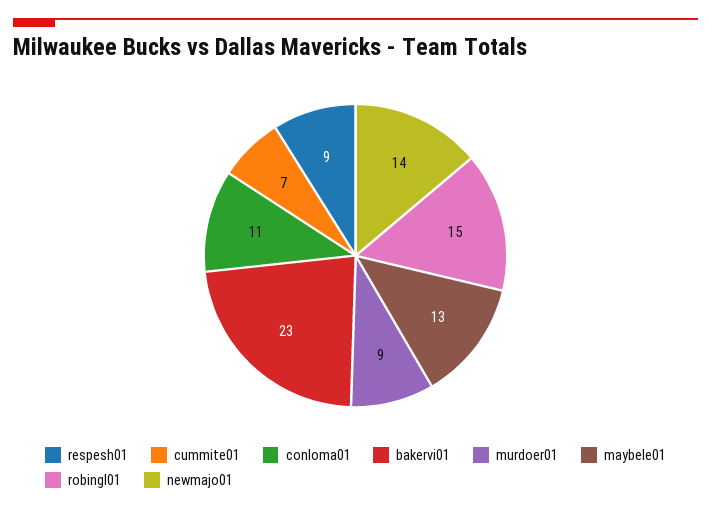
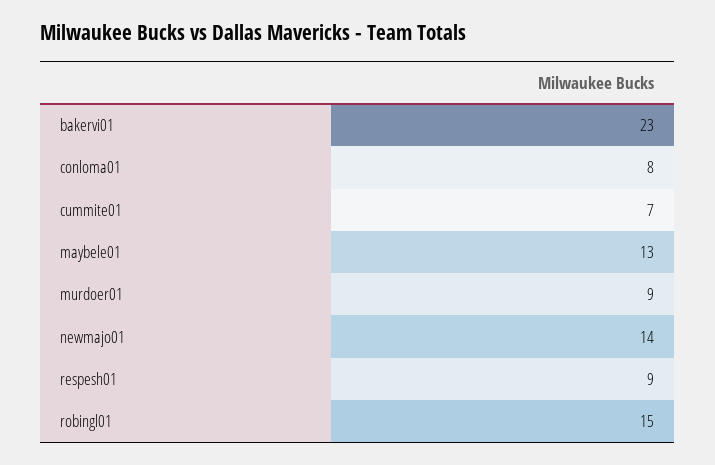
  {
    "respesh01": 9,
    "cummite01": 7,
-   "conloma01": 11,
+   "conloma01": 8,
    "bakervi01": 23,
    "murdoer01": 9,
    "maybele01": 13,
    "robingl01": 15,
    "newmajo01": 14
  }

